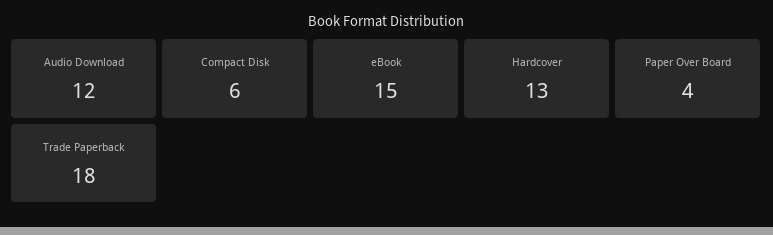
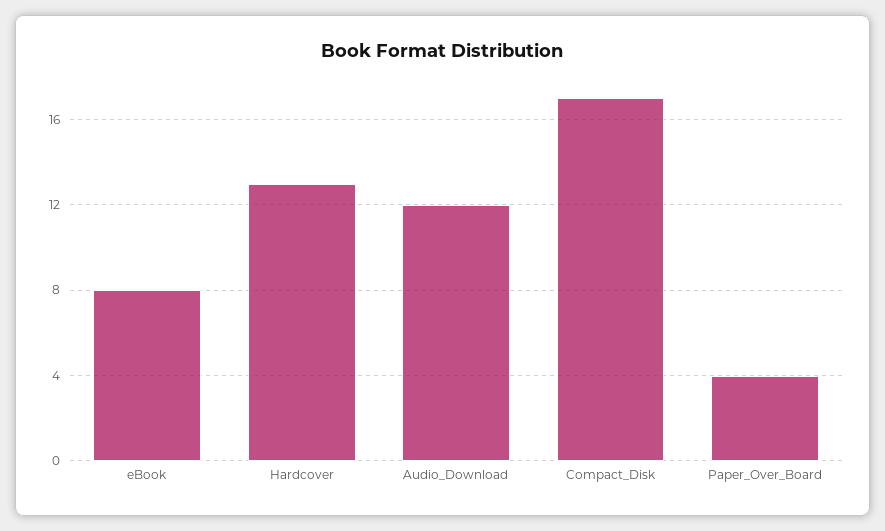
  {
    "Audio Download": 12,
-   "Compact Disk": 6,
+   "Compact Disk": 17,
-   "eBook": 15,
+   "eBook": 8,
    "Hardcover": 13,
-   "Paper Over Board": 4,
+   "Paper Over Board": 4
-   "Trade Paperback": 18
  }

